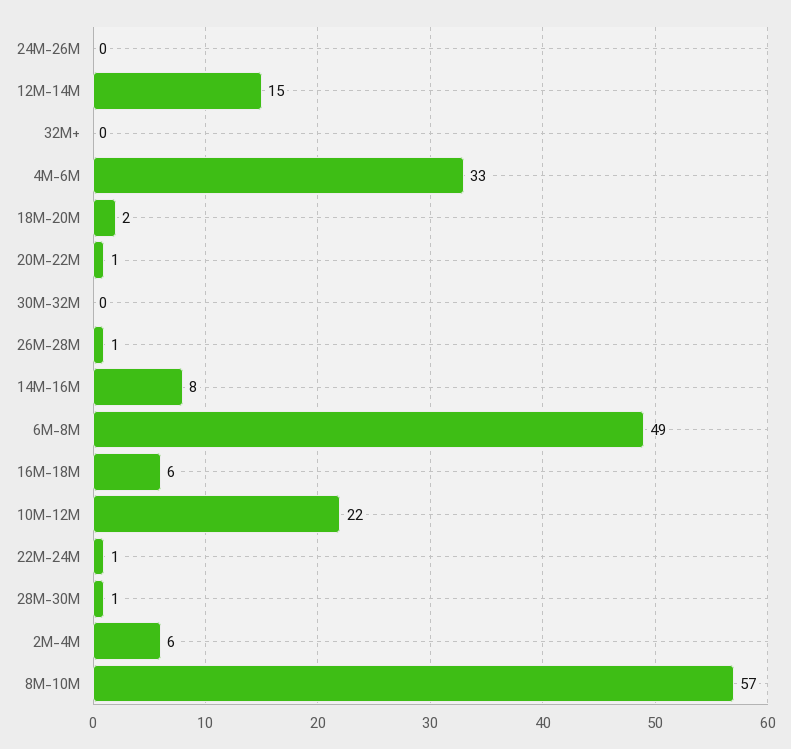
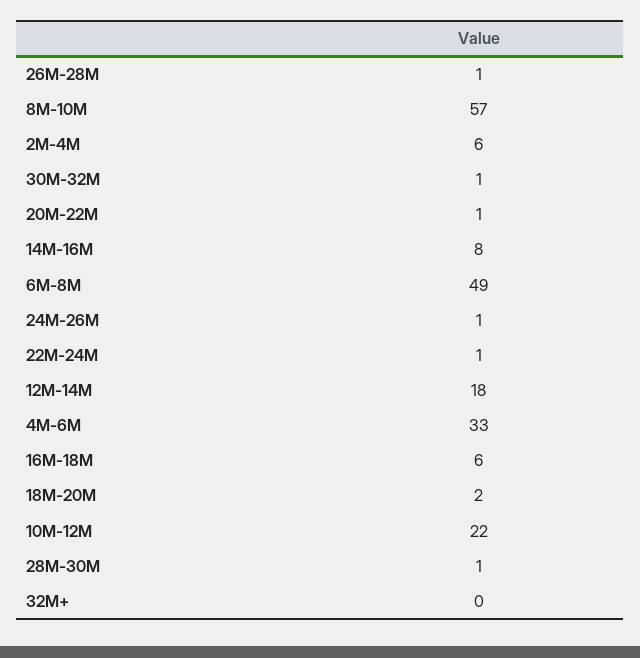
  {
-   "24M-26M": 0,
+   "24M-26M": 1,
-   "12M-14M": 15,
+   "12M-14M": 18,
    "32M+": 0,
    "4M-6M": 33,
    "18M-20M": 2,
    "20M-22M": 1,
-   "30M-32M": 0,
+   "30M-32M": 1,
    "26M-28M": 1,
    "14M-16M": 8,
    "6M-8M": 49,
    "16M-18M": 6,
    "10M-12M": 22,
    "22M-24M": 1,
    "28M-30M": 1,
    "2M-4M": 6,
    "8M-10M": 57
  }

